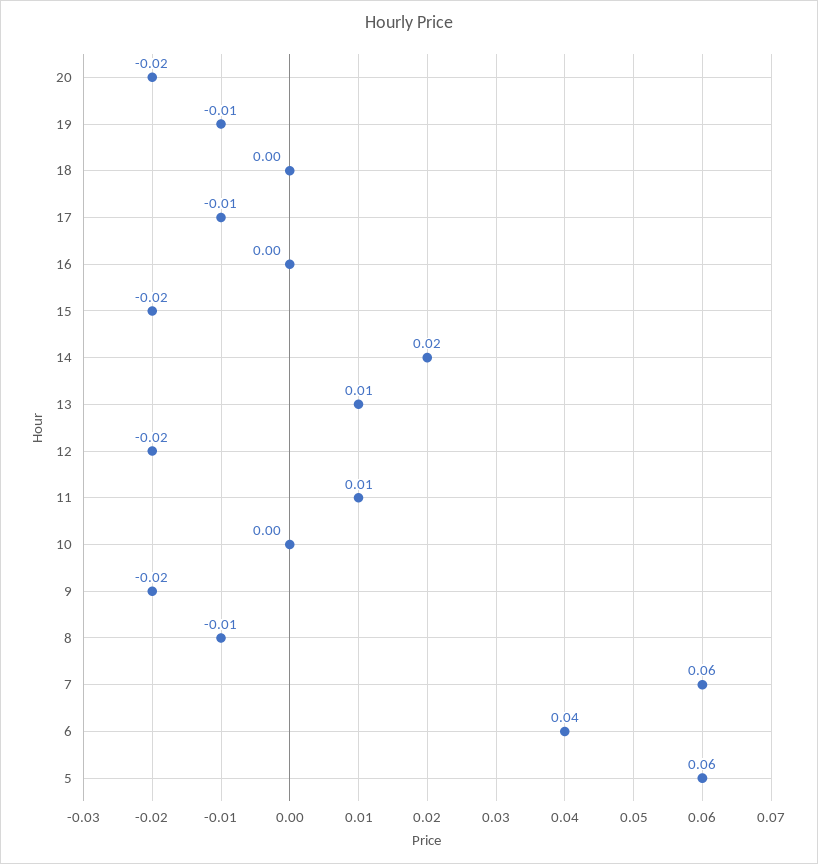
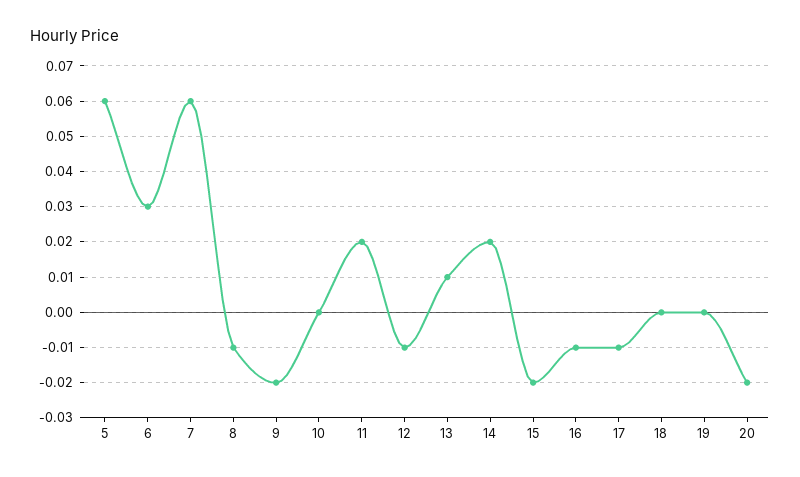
  {
    "20": -0.02,
-   "19": -0.01,
+   "19": 0,
    "18": 0,
    "17": -0.01,
-   "16": 0,
+   "16": -0.01,
    "15": -0.02,
    "14": 0.02,
    "13": 0.01,
-   "12": -0.02,
+   "12": -0.01,
-   "11": 0.01,
+   "11": 0.02,
    "10": 0,
    "9": -0.02,
    "8": -0.01,
    "7": 0.06,
-   "6": 0.04,
+   "6": 0.03,
    "5": 0.06
  }

